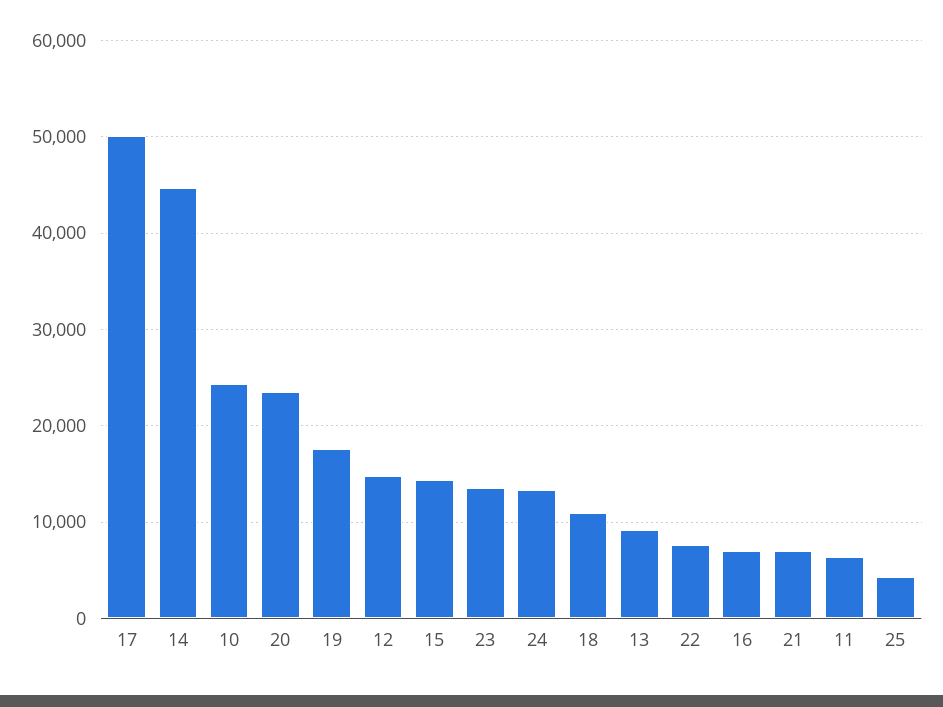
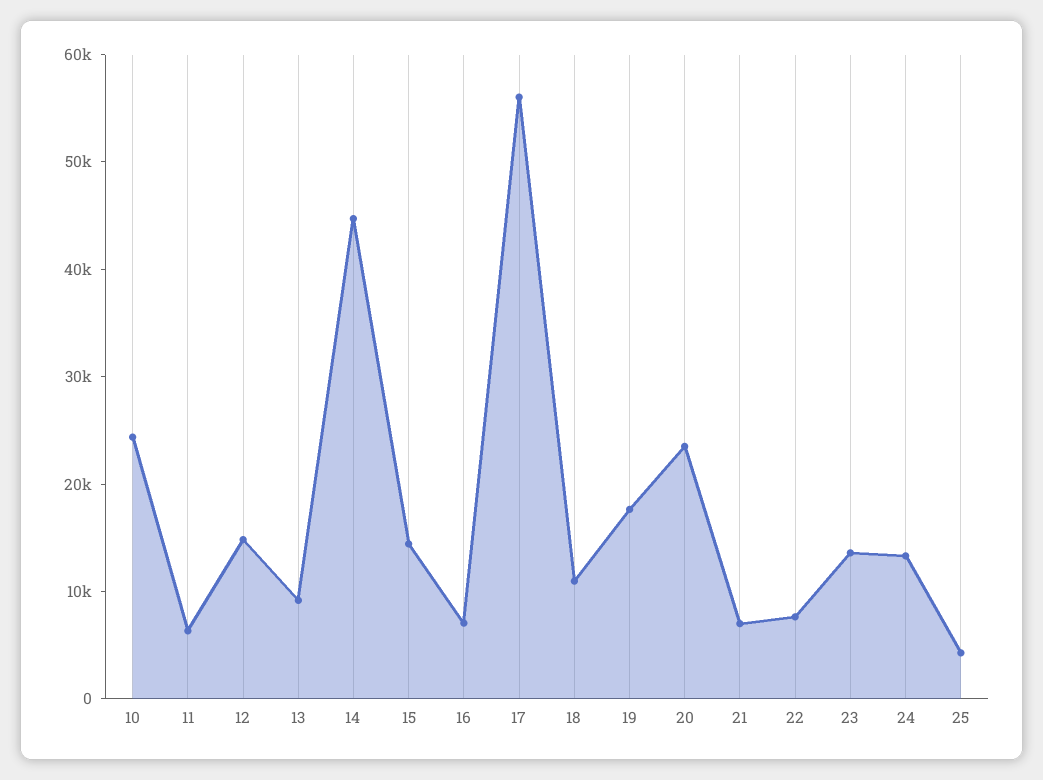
  {
-   "17": 50000,
+   "17": 56000,
    "14": 45000,
    "10": 24000,
    "20": 24000,
    "19": 18000,
    "12": 15000,
    "15": 14000,
    "23": 14000,
    "24": 13000,
    "18": 11000,
    "13": 9000,
    "22": 8000,
    "16": 7000,
    "21": 7000,
    "11": 6000,
    "25": 4000
  }

